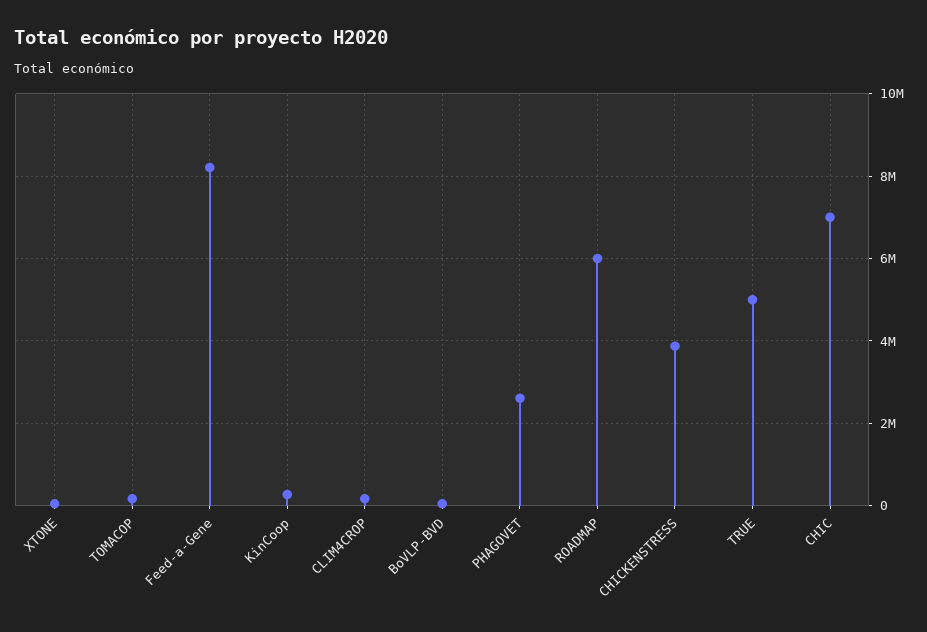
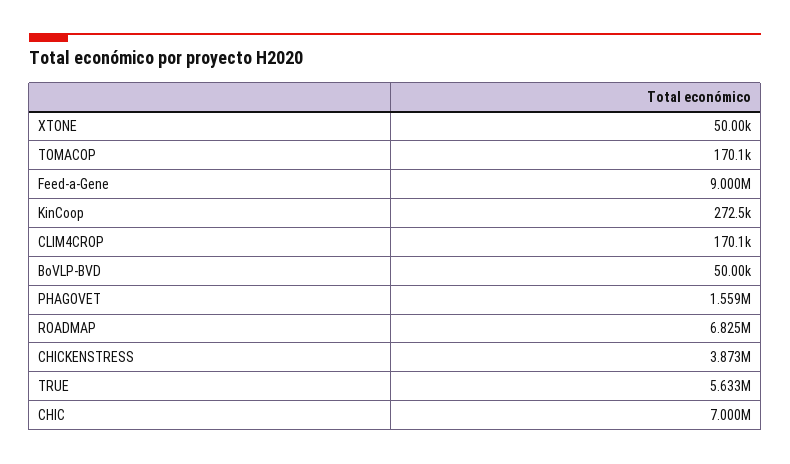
  {
    "XTONE": 50000,
    "TOMACOP": 170100,
-   "Feed-a-Gene": 8200000,
+   "Feed-a-Gene": 9000000,
    "KinCoop": 272500,
    "CLIM4CROP": 170100,
    "BoVLP-BVD": 50000,
-   "PHAGOVET": 2600000,
+   "PHAGOVET": 1559000,
-   "ROADMAP": 6000000,
+   "ROADMAP": 6825000,
    "CHICKENSTRESS": 3873000,
-   "TRUE": 5000000,
+   "TRUE": 5633000,
    "CHIC": 7000000
  }

